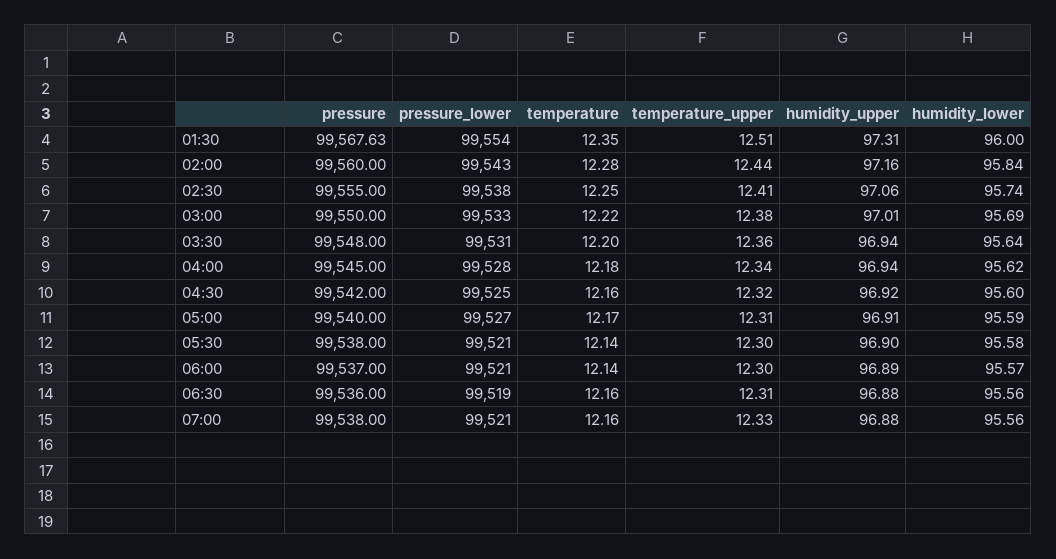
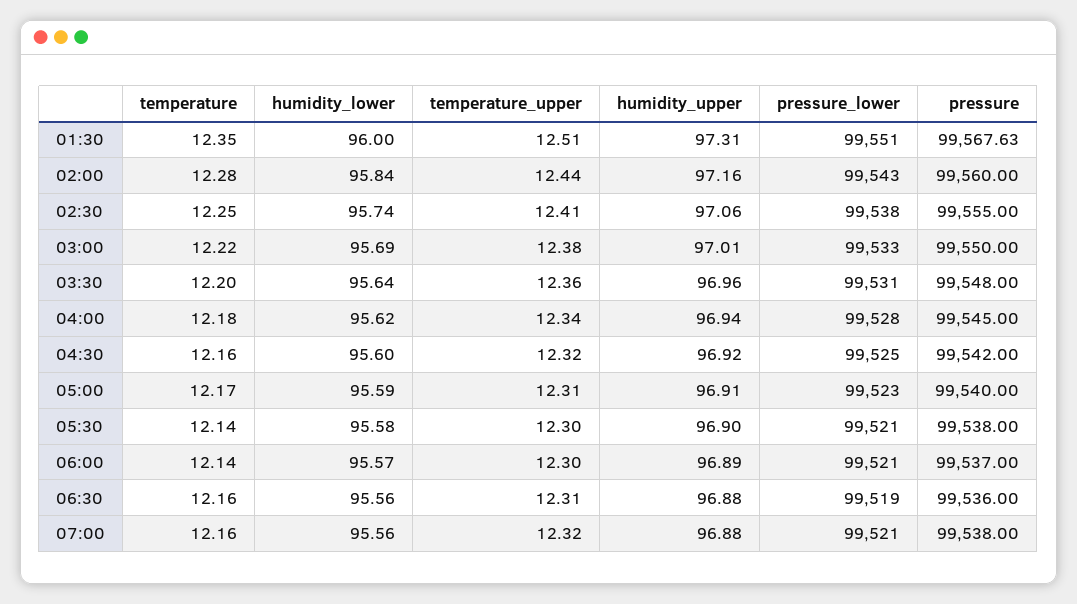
  {
    "pressure": {
      "01:30": 99567.63,
      "02:00": 99560,
      "02:30": 99555,
      "03:00": 99550,
      "03:30": 99548,
      "04:00": 99545,
      "04:30": 99542,
      "05:00": 99540,
      "05:30": 99538,
      "06:00": 99537,
      "06:30": 99536,
      "07:00": 99538
    },
    "pressure_lower": {
-     "01:30": 99554,
+     "01:30": 99551,
      "02:00": 99543,
      "02:30": 99538,
      "03:00": 99533,
      "03:30": 99531,
      "04:00": 99528,
      "04:30": 99525,
-     "05:00": 99527,
+     "05:00": 99523,
      "05:30": 99521,
      "06:00": 99521,
      "06:30": 99519,
      "07:00": 99521
    },
    "temperature": {
      "01:30": 12.35,
      "02:00": 12.28,
      "02:30": 12.25,
      "03:00": 12.22,
      "03:30": 12.2,
      "04:00": 12.18,
      "04:30": 12.16,
      "05:00": 12.17,
      "05:30": 12.14,
      "06:00": 12.14,
      "06:30": 12.16,
      "07:00": 12.16
    },
    "temperature_upper": {
      "01:30": 12.51,
      "02:00": 12.44,
      "02:30": 12.41,
      "03:00": 12.38,
      "03:30": 12.36,
      "04:00": 12.34,
      "04:30": 12.32,
      "05:00": 12.31,
      "05:30": 12.3,
      "06:00": 12.3,
      "06:30": 12.31,
-     "07:00": 12.33
+     "07:00": 12.32
    },
    "humidity_upper": {
      "01:30": 97.31,
      "02:00": 97.16,
      "02:30": 97.06,
      "03:00": 97.01,
-     "03:30": 96.94,
+     "03:30": 96.96,
      "04:00": 96.94,
      "04:30": 96.92,
      "05:00": 96.91,
      "05:30": 96.9,
      "06:00": 96.89,
      "06:30": 96.88,
      "07:00": 96.88
    },
    "humidity_lower": {
      "01:30": 96,
      "02:00": 95.84,
      "02:30": 95.74,
      "03:00": 95.69,
      "03:30": 95.64,
      "04:00": 95.62,
      "04:30": 95.6,
      "05:00": 95.59,
      "05:30": 95.58,
      "06:00": 95.57,
      "06:30": 95.56,
      "07:00": 95.56
    }
  }

